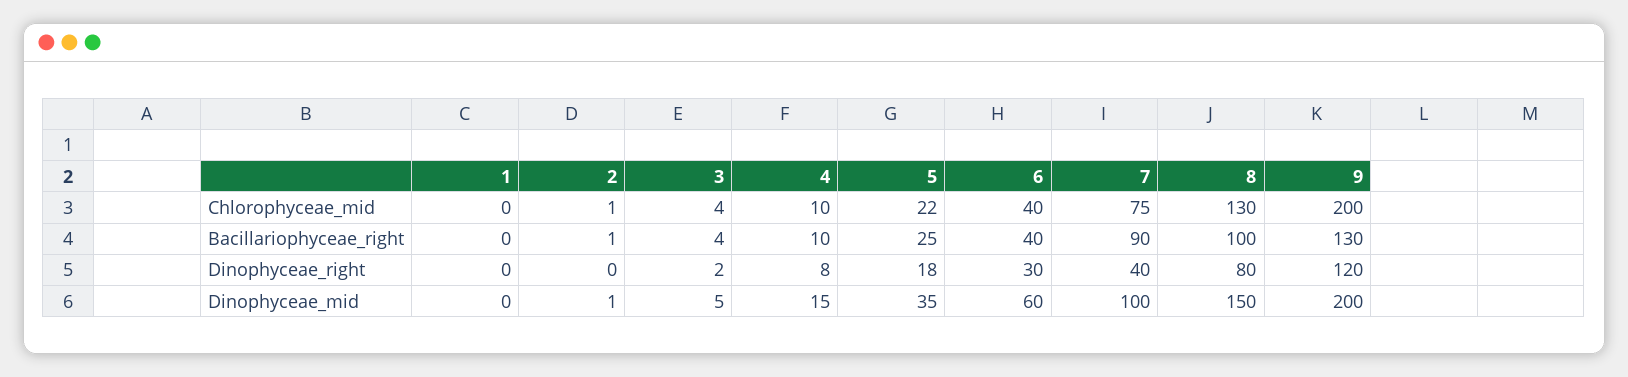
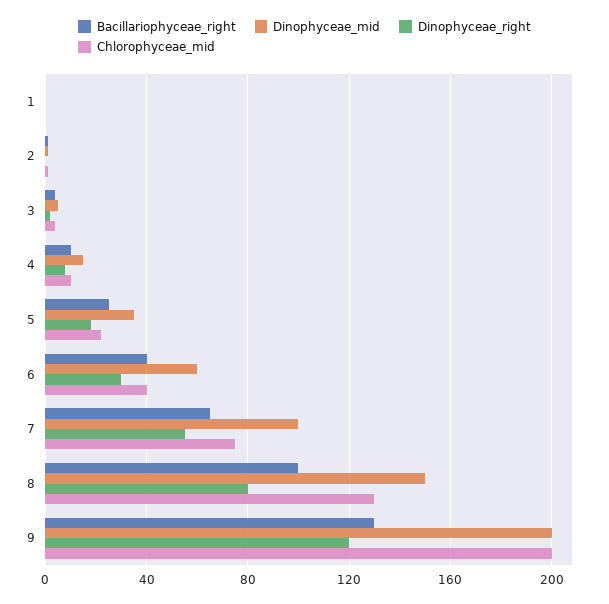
  {
    "Chlorophyceae_mid": {
      "1": 0,
      "2": 1,
      "3": 4,
      "4": 10,
      "5": 22,
      "6": 40,
      "7": 75,
      "8": 130,
      "9": 200
    },
    "Bacillariophyceae_right": {
      "1": 0,
      "2": 1,
      "3": 4,
      "4": 10,
      "5": 25,
      "6": 40,
-     "7": 90,
+     "7": 65,
      "8": 100,
      "9": 130
    },
    "Dinophyceae_right": {
      "1": 0,
      "2": 0,
      "3": 2,
      "4": 8,
      "5": 18,
      "6": 30,
-     "7": 40,
+     "7": 55,
      "8": 80,
      "9": 120
    },
    "Dinophyceae_mid": {
      "1": 0,
      "2": 1,
      "3": 5,
      "4": 15,
      "5": 35,
      "6": 60,
      "7": 100,
      "8": 150,
      "9": 200
    }
  }

